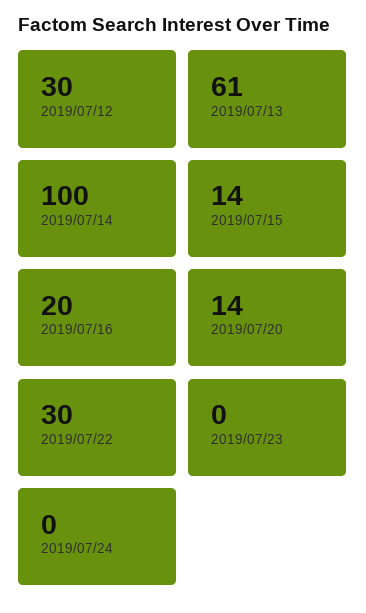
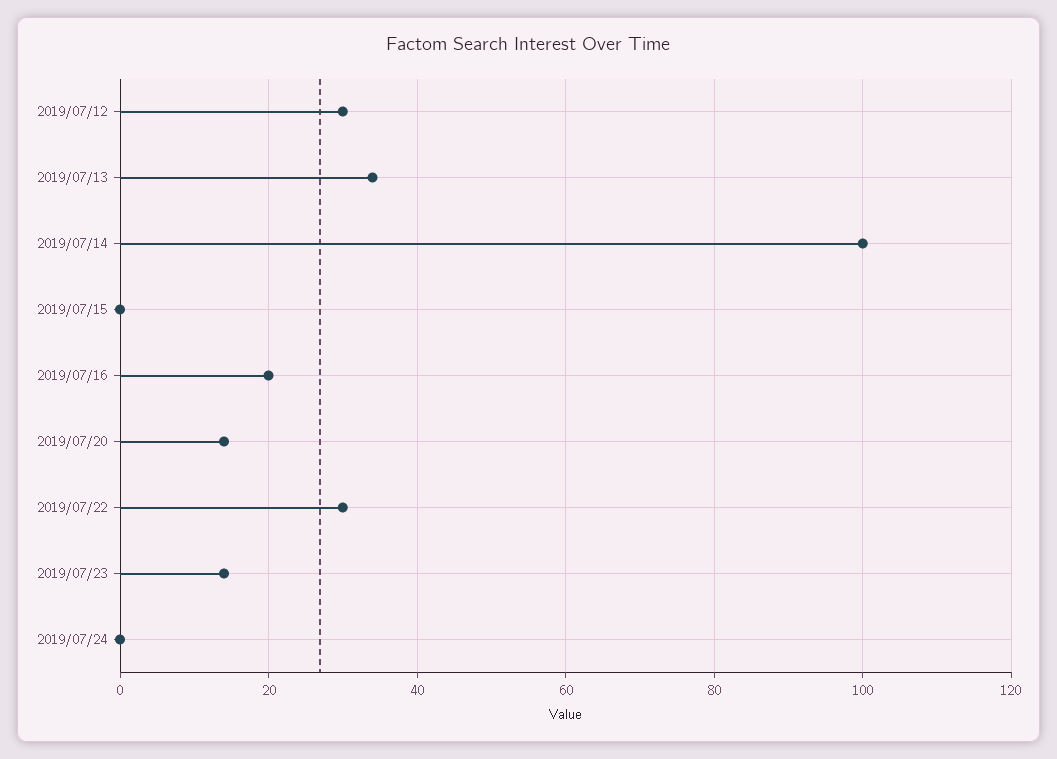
  {
    "2019/07/12": 30,
-   "2019/07/13": 61,
+   "2019/07/13": 35,
    "2019/07/14": 100,
-   "2019/07/15": 14,
+   "2019/07/15": 0,
    "2019/07/16": 20,
    "2019/07/20": 14,
    "2019/07/22": 30,
-   "2019/07/23": 0,
+   "2019/07/23": 15,
    "2019/07/24": 0
  }

